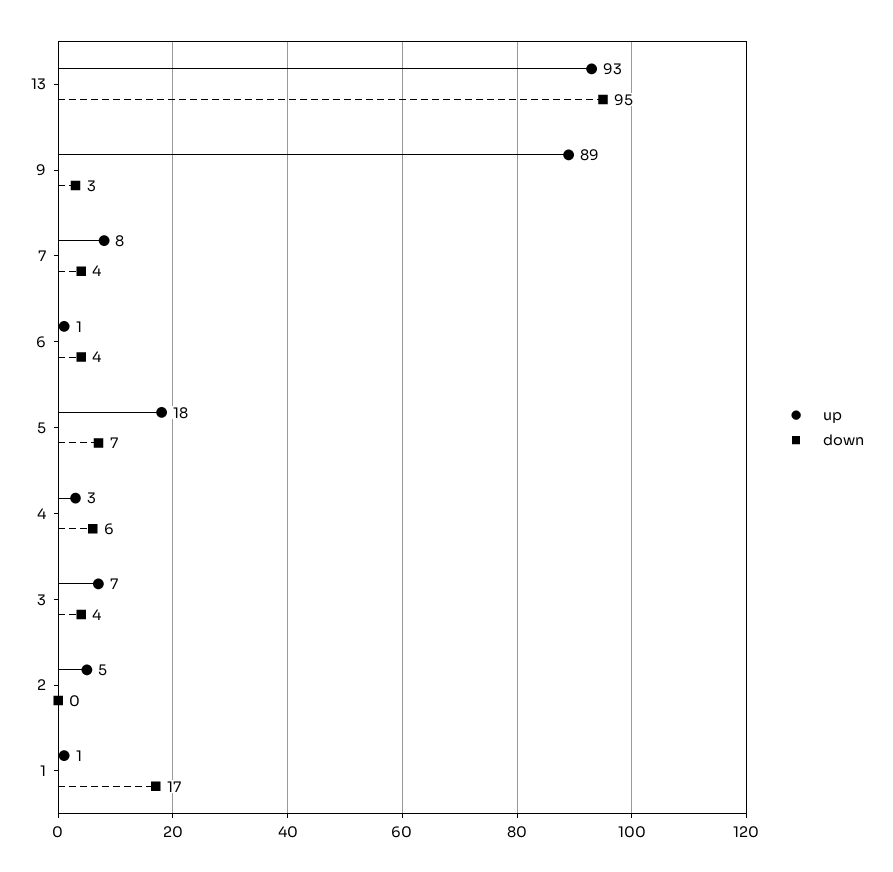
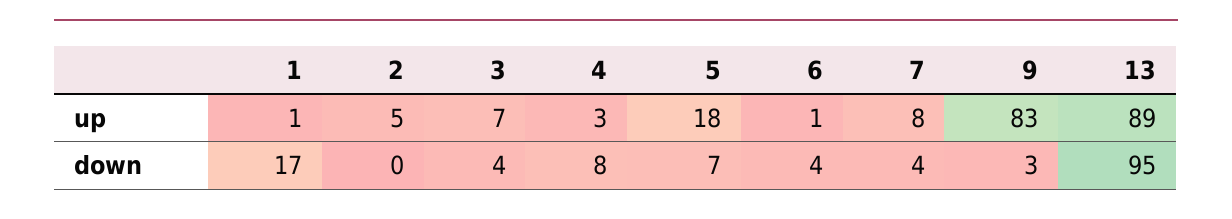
  {
    "up": {
-     "13": 93,
+     "13": 89,
-     "9": 89,
+     "9": 83,
      "7": 8,
      "6": 1,
      "5": 18,
      "4": 3,
      "3": 7,
      "2": 5,
      "1": 1
    },
    "down": {
      "13": 95,
      "9": 3,
      "7": 4,
      "6": 4,
      "5": 7,
-     "4": 6,
+     "4": 8,
      "3": 4,
      "2": 0,
      "1": 17
    }
  }

